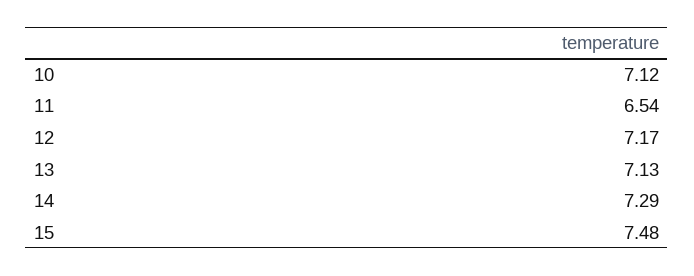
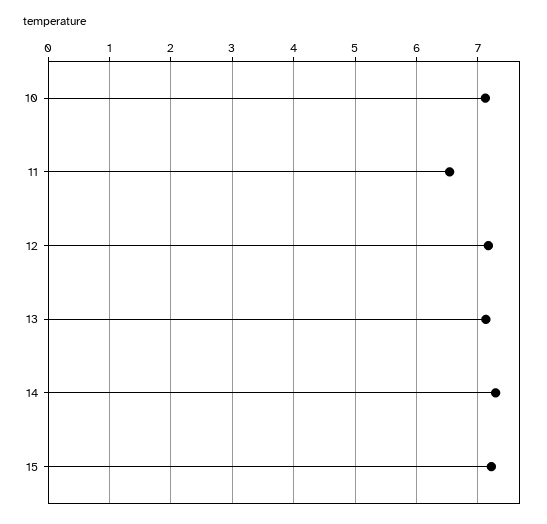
  {
    "10": 7.12,
    "11": 6.54,
    "12": 7.17,
    "13": 7.13,
    "14": 7.29,
-   "15": 7.48
+   "15": 7.2
  }

